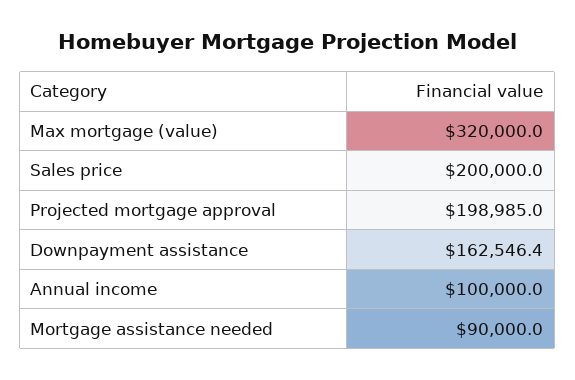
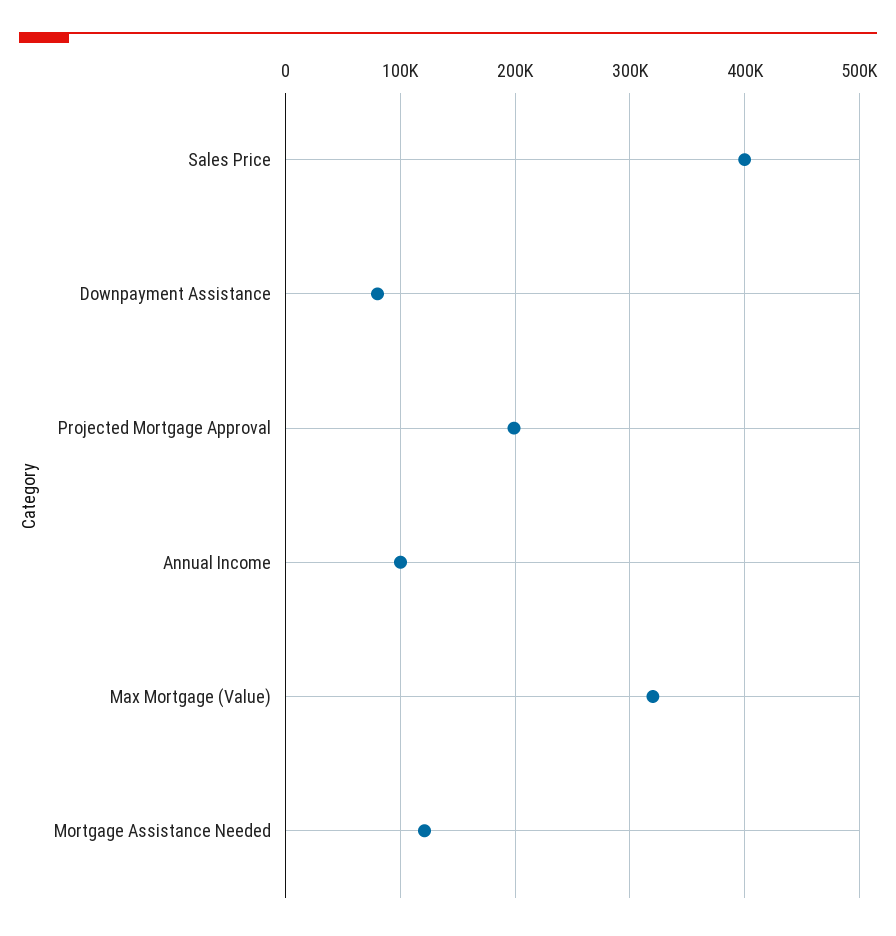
  {
    "Max mortgage (value)": 320000,
-   "Sales price": 200000,
+   "Sales price": 400000,
    "Projected mortgage approval": 198985,
-   "Downpayment assistance": 162546.4,
+   "Downpayment assistance": 80000,
    "Annual income": 100000,
-   "Mortgage assistance needed": 90000
+   "Mortgage assistance needed": 120000
  }

